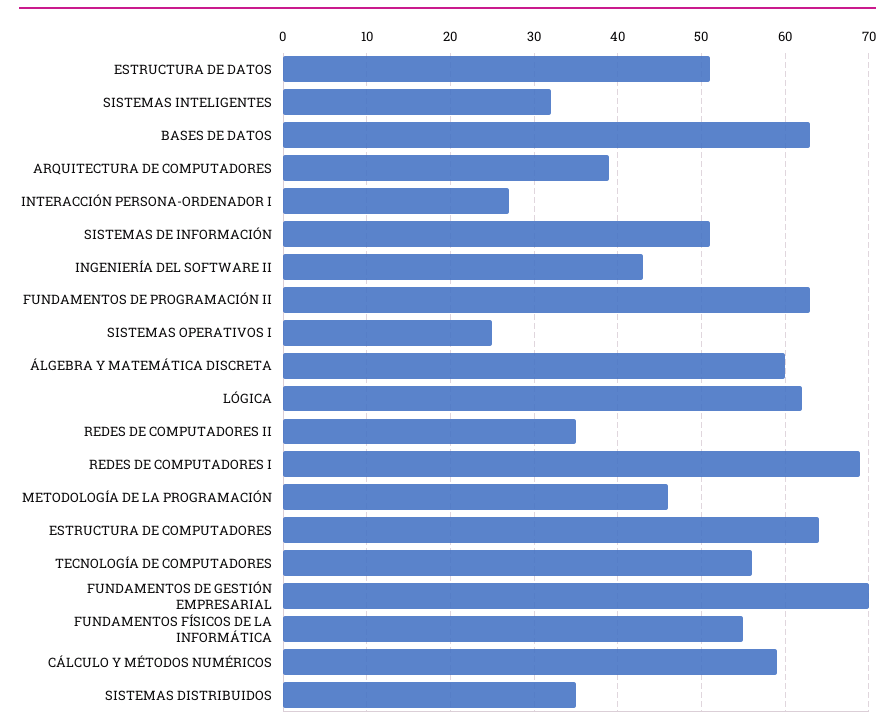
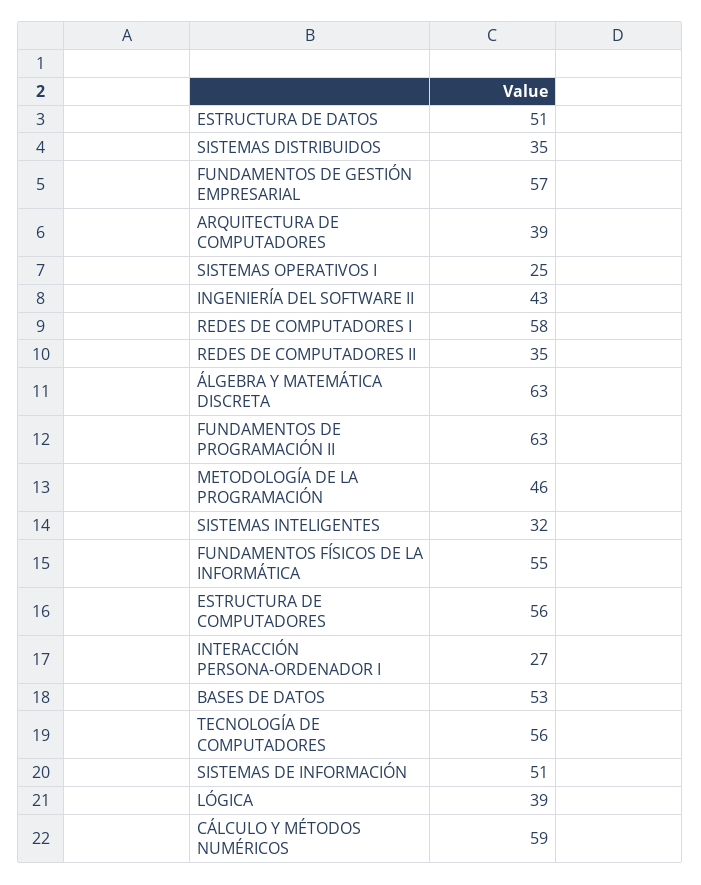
  {
    "ESTRUCTURA DE DATOS": 51,
    "SISTEMAS INTELIGENTES": 32,
-   "BASES DE DATOS": 63,
+   "BASES DE DATOS": 53,
    "ARQUITECTURA DE COMPUTADORES": 39,
    "INTERACCIÓN PERSONA-ORDENADOR I": 27,
    "SISTEMAS DE INFORMACIÓN": 51,
    "INGENIERÍA DEL SOFTWARE II": 43,
    "FUNDAMENTOS DE PROGRAMACIÓN II": 63,
    "SISTEMAS OPERATIVOS I": 25,
-   "ÁLGEBRA Y MATEMÁTICA DISCRETA": 60,
+   "ÁLGEBRA Y MATEMÁTICA DISCRETA": 63,
-   "LÓGICA": 62,
+   "LÓGICA": 39,
    "REDES DE COMPUTADORES II": 35,
-   "REDES DE COMPUTADORES I": 69,
+   "REDES DE COMPUTADORES I": 58,
    "METODOLOGÍA DE LA PROGRAMACIÓN": 46,
-   "ESTRUCTURA DE COMPUTADORES": 64,
+   "ESTRUCTURA DE COMPUTADORES": 56,
    "TECNOLOGÍA DE COMPUTADORES": 56,
-   "FUNDAMENTOS DE GESTIÓN EMPRESARIAL": 70,
+   "FUNDAMENTOS DE GESTIÓN EMPRESARIAL": 57,
    "FUNDAMENTOS FÍSICOS DE LA INFORMÁTICA": 55,
    "CÁLCULO Y MÉTODOS NUMÉRICOS": 59,
    "SISTEMAS DISTRIBUIDOS": 35
  }

